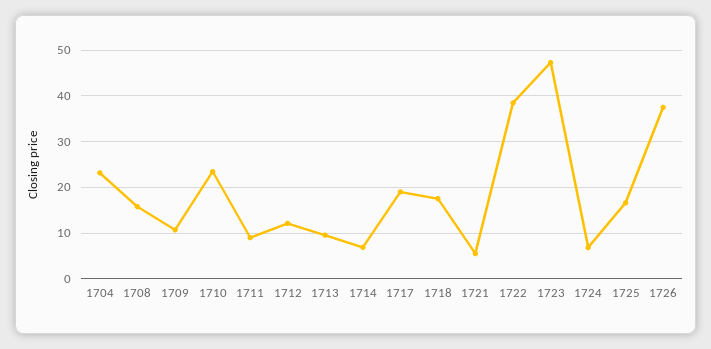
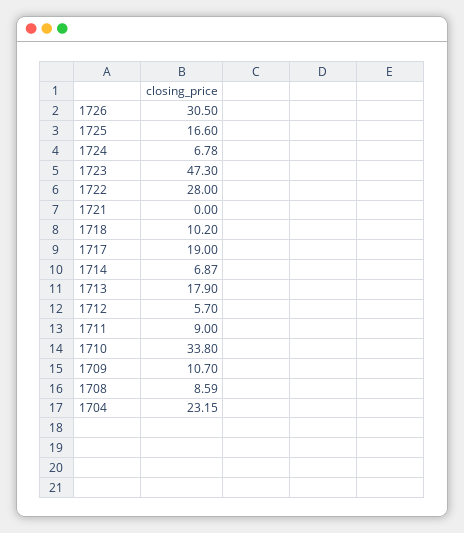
  {
    "1704": 23.15,
-   "1708": 16,
+   "1708": 8.59,
    "1709": 10.7,
-   "1710": 24,
+   "1710": 33.8,
    "1711": 9,
-   "1712": 12,
+   "1712": 5.7,
-   "1713": 10,
+   "1713": 17.9,
    "1714": 6.87,
    "1717": 19,
-   "1718": 18,
+   "1718": 10.2,
-   "1721": 6,
+   "1721": 0,
-   "1722": 38,
+   "1722": 28,
    "1723": 47.3,
    "1724": 6.78,
    "1725": 16.6,
-   "1726": 38
+   "1726": 30.5
  }

